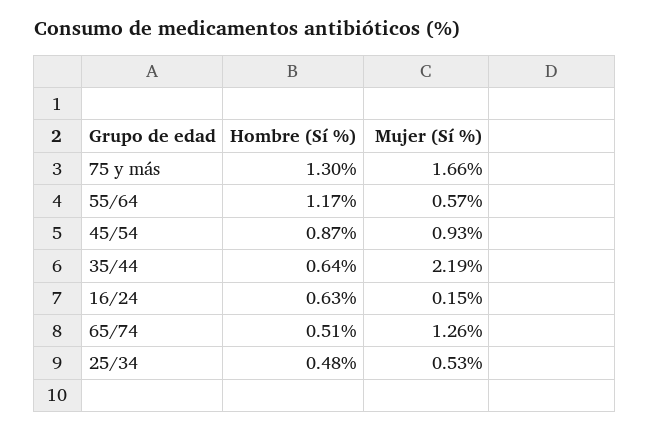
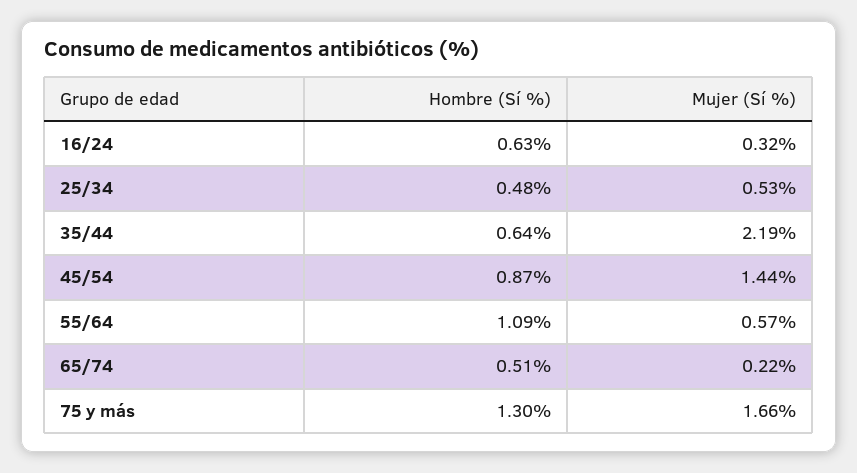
  {
    "Hombre (Sí %)": {
      "75 y más": 1.3,
-     "55/64": 1.17,
+     "55/64": 1.09,
      "45/54": 0.87,
      "35/44": 0.64,
      "16/24": 0.63,
      "65/74": 0.51,
      "25/34": 0.48
    },
    "Mujer (Sí %)": {
      "75 y más": 1.66,
      "55/64": 0.57,
-     "45/54": 0.93,
+     "45/54": 1.44,
      "35/44": 2.19,
-     "16/24": 0.15,
+     "16/24": 0.32,
-     "65/74": 1.26,
+     "65/74": 0.22,
      "25/34": 0.53
    }
  }

